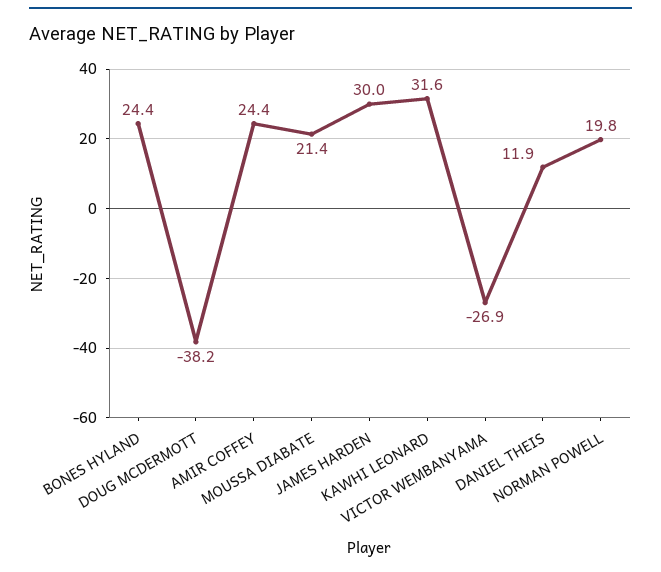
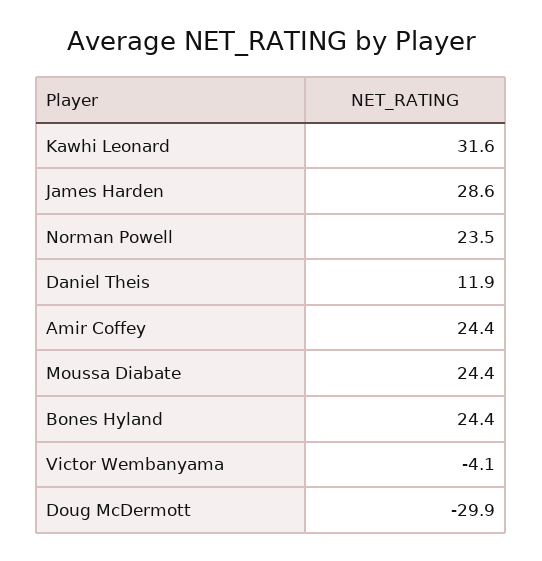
  {
    "BONES HYLAND": 24.4,
-   "DOUG MCDERMOTT": -38.2,
+   "DOUG MCDERMOTT": -29.9,
    "AMIR COFFEY": 24.4,
-   "MOUSSA DIABATE": 21.4,
+   "MOUSSA DIABATE": 24.4,
-   "JAMES HARDEN": 30,
+   "JAMES HARDEN": 28.6,
    "KAWHI LEONARD": 31.6,
-   "VICTOR WEMBANYAMA": -26.9,
+   "VICTOR WEMBANYAMA": -4.1,
    "DANIEL THEIS": 11.9,
-   "NORMAN POWELL": 19.8
+   "NORMAN POWELL": 23.5
  }

